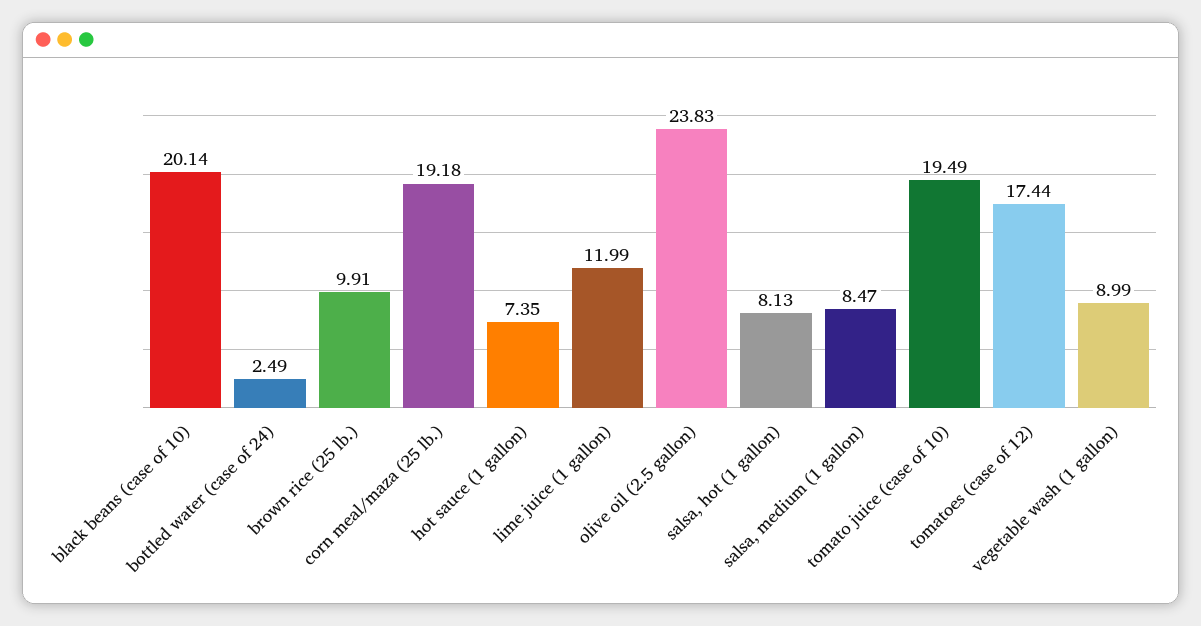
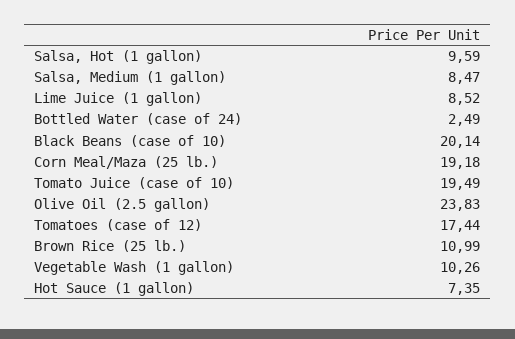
  {
    "black beans (case of 10)": 20.14,
    "bottled water (case of 24)": 2.49,
-   "brown rice (25 lb.)": 9.91,
+   "brown rice (25 lb.)": 10.99,
    "corn meal/maza (25 lb.)": 19.18,
    "hot sauce (1 gallon)": 7.35,
-   "lime juice (1 gallon)": 11.99,
+   "lime juice (1 gallon)": 8.52,
    "olive oil (2.5 gallon)": 23.83,
-   "salsa, hot (1 gallon)": 8.13,
+   "salsa, hot (1 gallon)": 9.59,
    "salsa, medium (1 gallon)": 8.47,
    "tomato juice (case of 10)": 19.49,
    "tomatoes (case of 12)": 17.44,
-   "vegetable wash (1 gallon)": 8.99
+   "vegetable wash (1 gallon)": 10.26
  }

